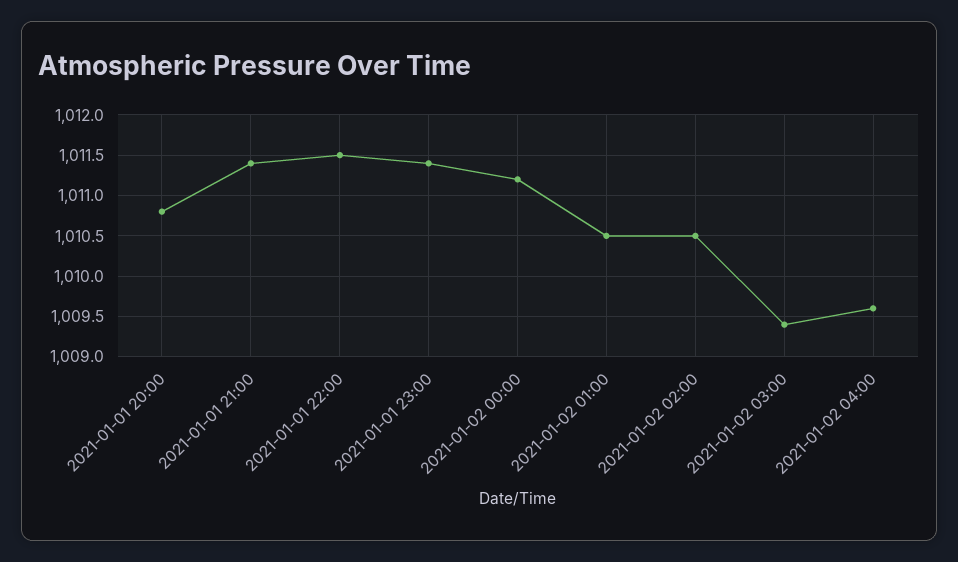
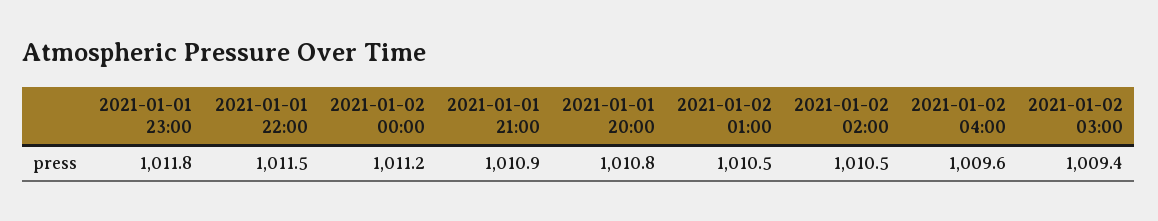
  {
    "2021-01-01 20:00": 1010.8,
-   "2021-01-01 21:00": 1011.4,
+   "2021-01-01 21:00": 1010.9,
    "2021-01-01 22:00": 1011.5,
-   "2021-01-01 23:00": 1011.4,
+   "2021-01-01 23:00": 1011.8,
    "2021-01-02 00:00": 1011.2,
    "2021-01-02 01:00": 1010.5,
    "2021-01-02 02:00": 1010.5,
    "2021-01-02 03:00": 1009.4,
    "2021-01-02 04:00": 1009.6
  }

